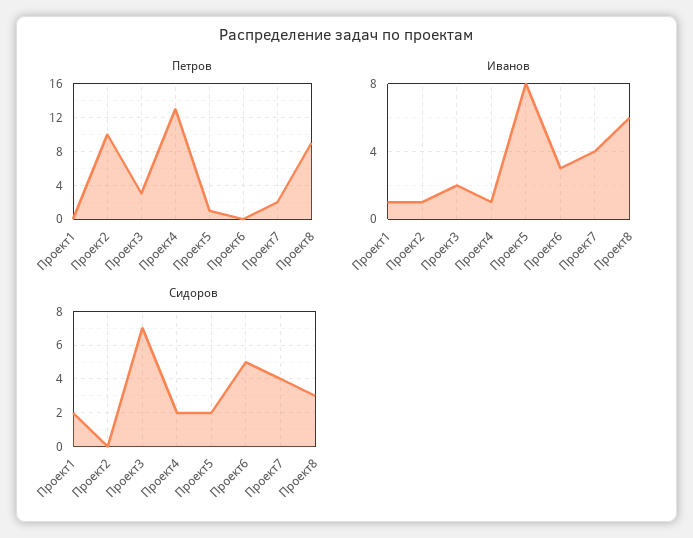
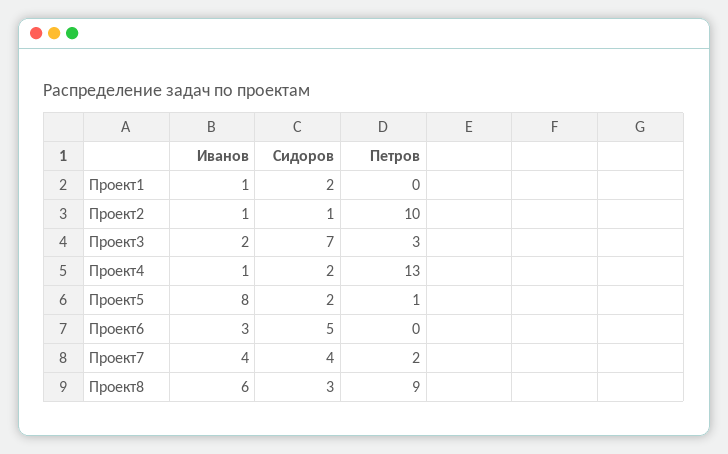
  {
    "Петров": {
      "Проект1": 0,
      "Проект2": 10,
      "Проект3": 3,
      "Проект4": 13,
      "Проект5": 1,
      "Проект6": 0,
      "Проект7": 2,
      "Проект8": 9
    },
    "Иванов": {
      "Проект1": 1,
      "Проект2": 1,
      "Проект3": 2,
      "Проект4": 1,
      "Проект5": 8,
      "Проект6": 3,
      "Проект7": 4,
      "Проект8": 6
    },
    "Сидоров": {
      "Проект1": 2,
-     "Проект2": 0,
+     "Проект2": 1,
      "Проект3": 7,
      "Проект4": 2,
      "Проект5": 2,
      "Проект6": 5,
      "Проект7": 4,
      "Проект8": 3
    }
  }

